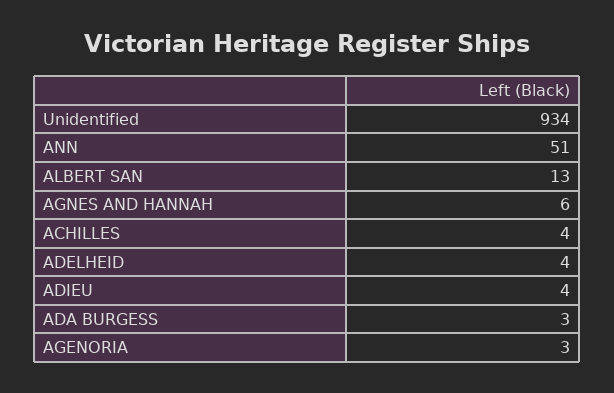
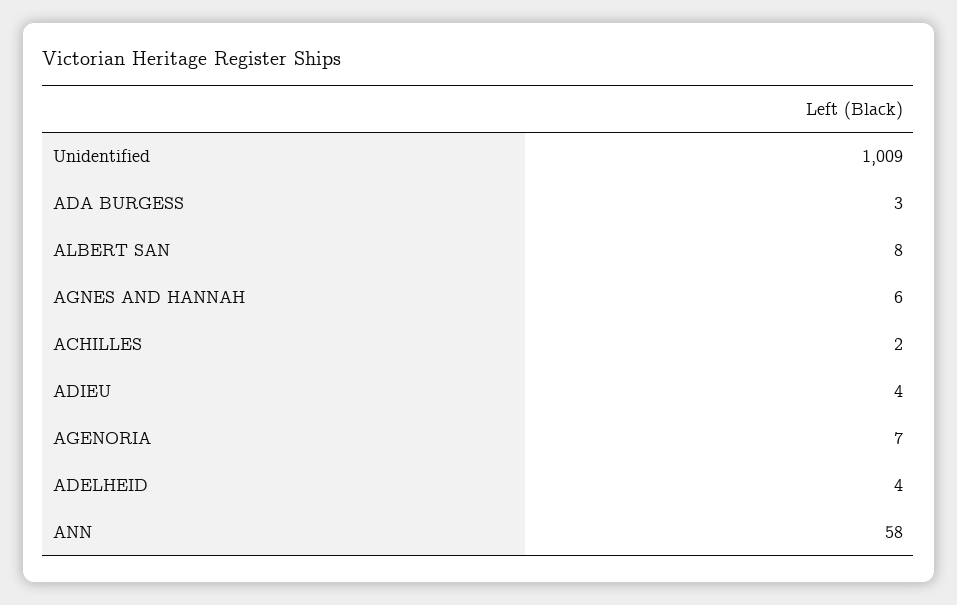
  {
-   "Unidentified": 934,
+   "Unidentified": 1009,
-   "ANN": 51,
+   "ANN": 58,
-   "ALBERT SAN": 13,
+   "ALBERT SAN": 8,
    "AGNES AND HANNAH": 6,
-   "ACHILLES": 4,
+   "ACHILLES": 2,
    "ADELHEID": 4,
    "ADIEU": 4,
    "ADA BURGESS": 3,
-   "AGENORIA": 3
+   "AGENORIA": 7
  }

